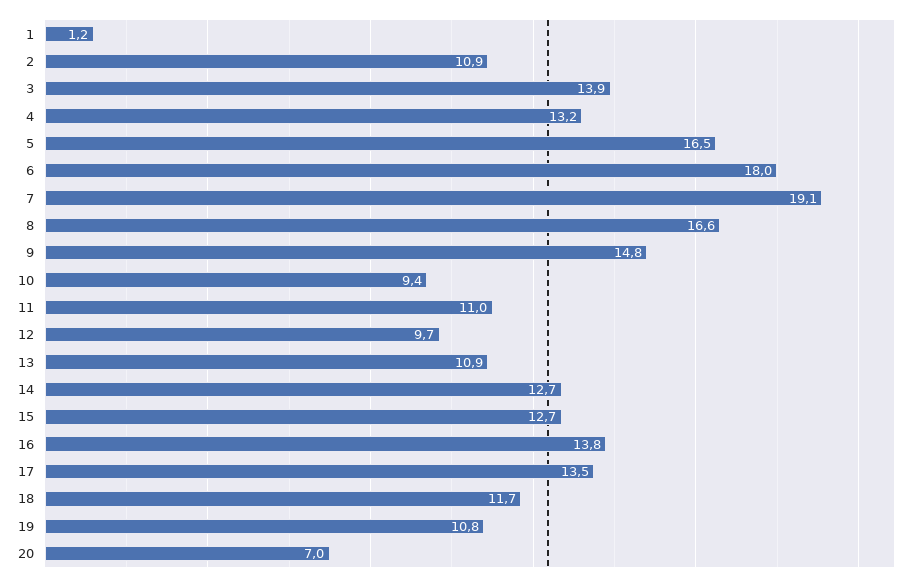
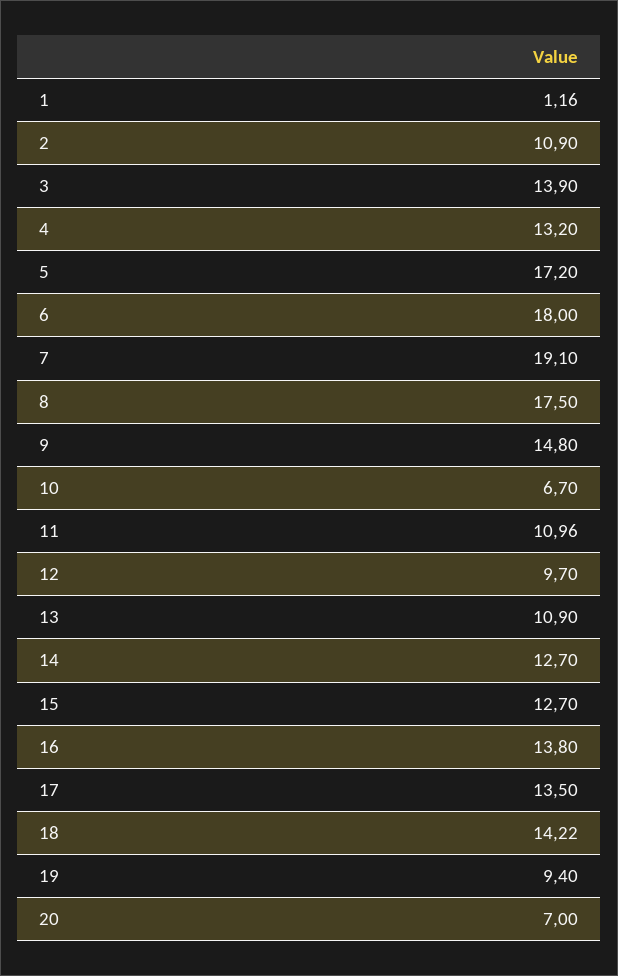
  {
    "1": 1.16,
    "2": 10.9,
    "3": 13.9,
    "4": 13.2,
-   "5": 16.5,
+   "5": 17.2,
    "6": 18,
    "7": 19.1,
-   "8": 16.6,
+   "8": 17.5,
    "9": 14.8,
-   "10": 9.4,
+   "10": 6.7,
    "11": 10.96,
    "12": 9.7,
    "13": 10.9,
    "14": 12.7,
    "15": 12.7,
    "16": 13.8,
    "17": 13.5,
-   "18": 11.7,
+   "18": 14.22,
-   "19": 10.8,
+   "19": 9.4,
    "20": 7
  }

